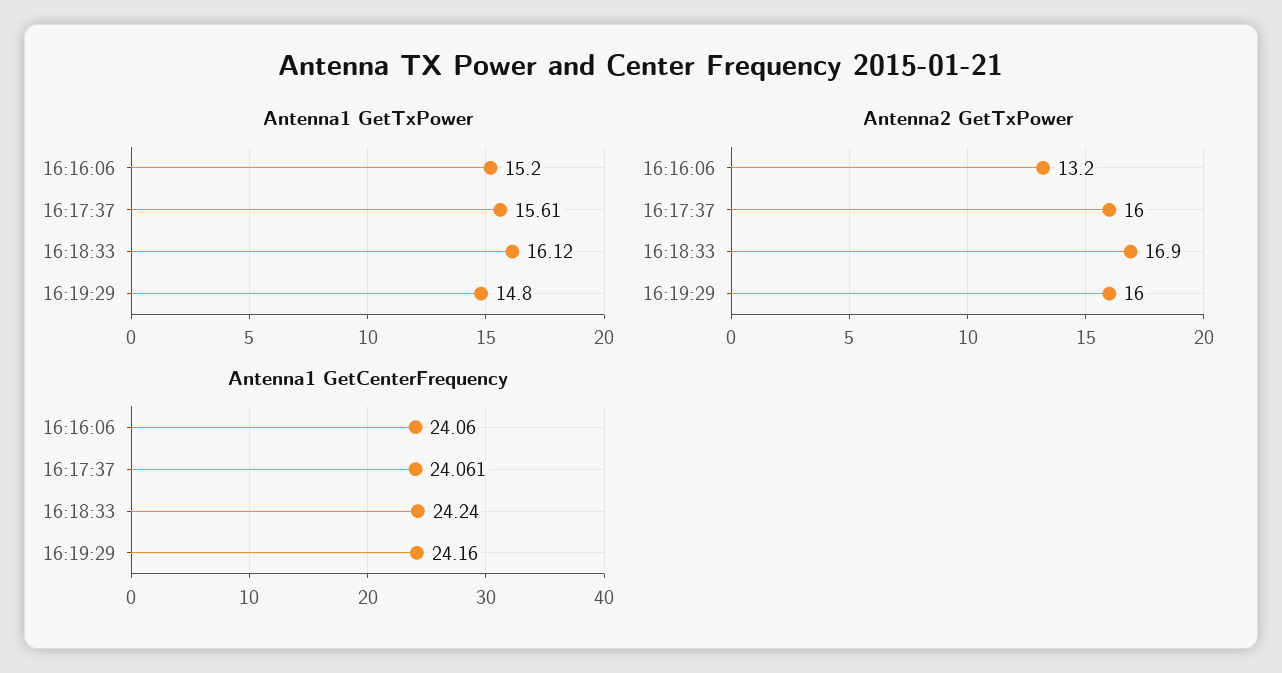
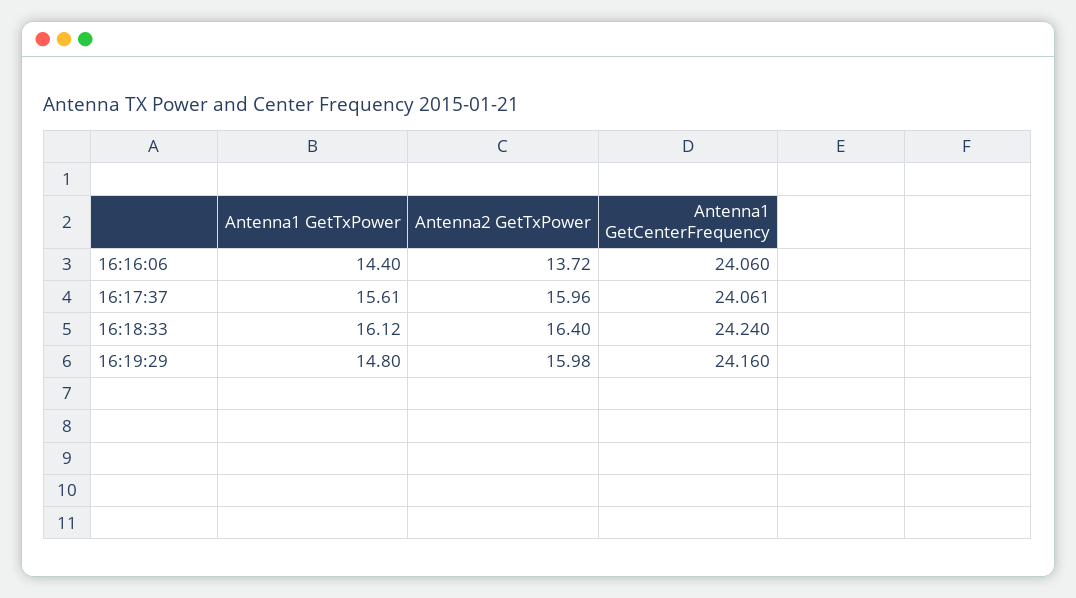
  {
    "Antenna1 GetTxPower": {
-     "16:16:06": 15.2,
+     "16:16:06": 14.4,
      "16:17:37": 15.61,
      "16:18:33": 16.12,
      "16:19:29": 14.8
    },
    "Antenna2 GetTxPower": {
-     "16:16:06": 13.2,
+     "16:16:06": 13.72,
      "16:17:37": 15.96,
-     "16:18:33": 16.9,
+     "16:18:33": 16.4,
      "16:19:29": 15.98
    },
    "Antenna1 GetCenterFrequency": {
      "16:16:06": 24.06,
      "16:17:37": 24.061,
      "16:18:33": 24.24,
      "16:19:29": 24.16
    }
  }

